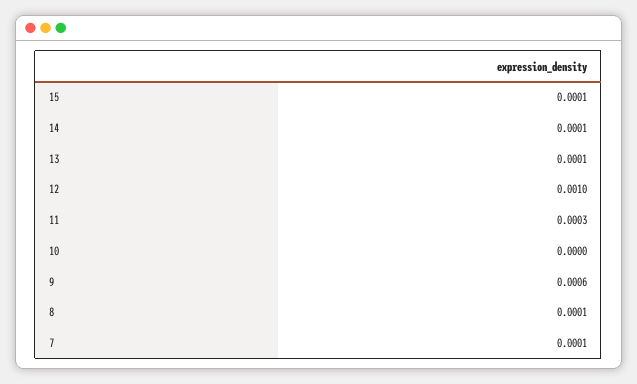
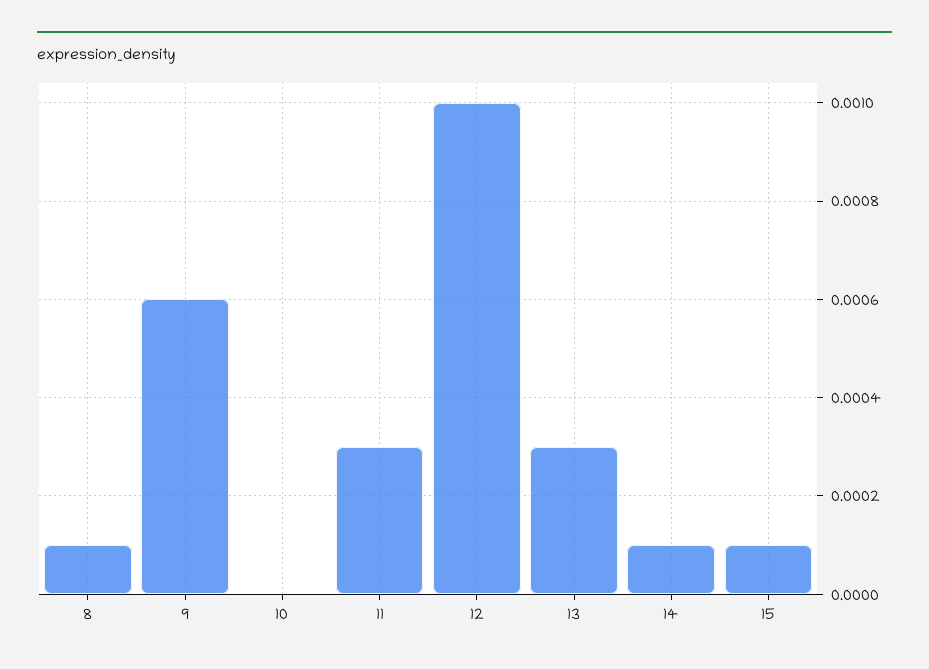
  {
    "15": 0.0001,
    "14": 0.0001,
-   "13": 0.0001,
+   "13": 0.0003,
    "12": 0.001,
    "11": 0.0003,
    "10": 0,
    "9": 0.0006,
-   "8": 0.0001,
+   "8": 0.0001
-   "7": 0.0001
  }

